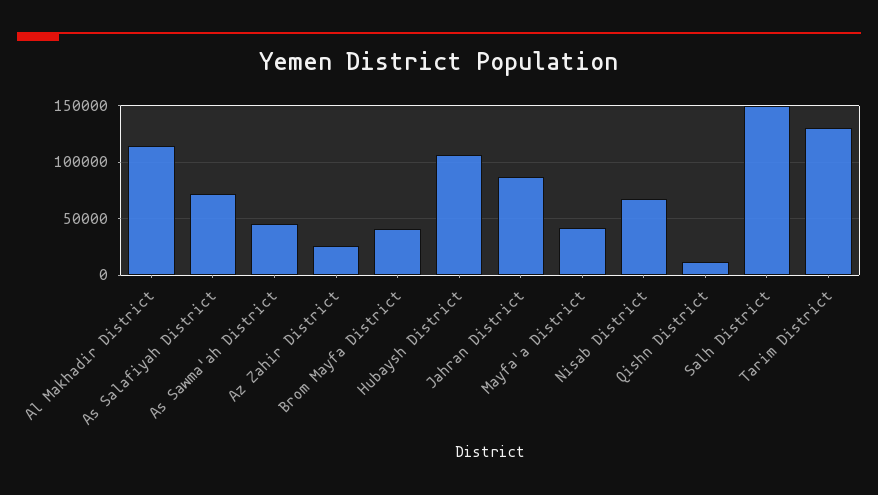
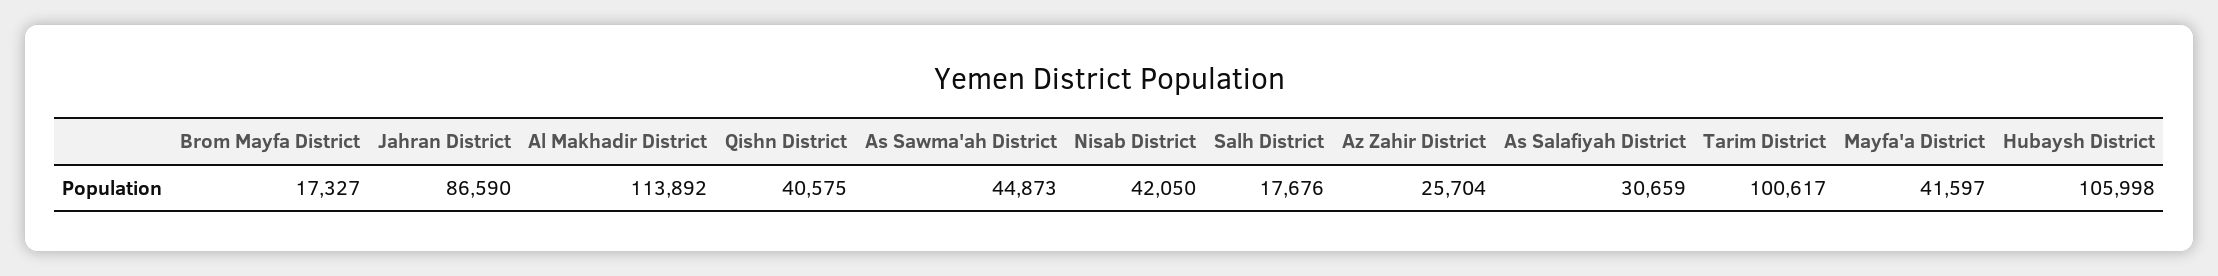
  {
    "Al Makhadir District": 113892,
-   "As Salafiyah District": 70000,
+   "As Salafiyah District": 30659,
    "As Sawma'ah District": 44873,
    "Az Zahir District": 25704,
-   "Brom Mayfa District": 40000,
+   "Brom Mayfa District": 17327,
    "Hubaysh District": 105998,
    "Jahran District": 86590,
    "Mayfa'a District": 41597,
-   "Nisab District": 70000,
+   "Nisab District": 42050,
-   "Qishn District": 10000,
+   "Qishn District": 40575,
-   "Salh District": 150000,
+   "Salh District": 17676,
-   "Tarim District": 130000
+   "Tarim District": 100617
  }

